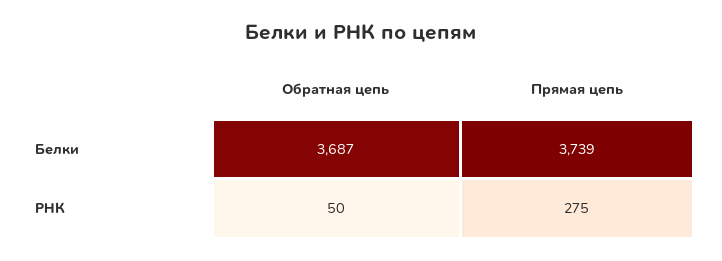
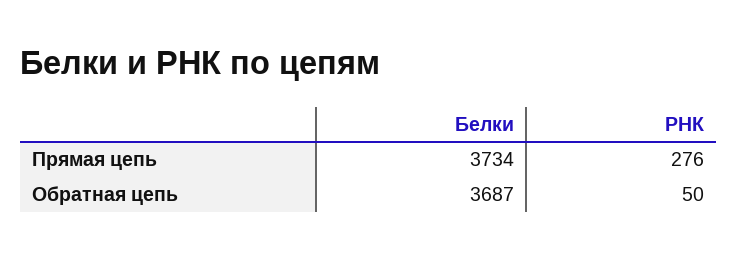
  {
    "Обратная цепь": {
      "Белки": 3687,
      "РНК": 50
    },
    "Прямая цепь": {
-     "Белки": 3739,
+     "Белки": 3734,
-     "РНК": 275
+     "РНК": 276
    }
  }

